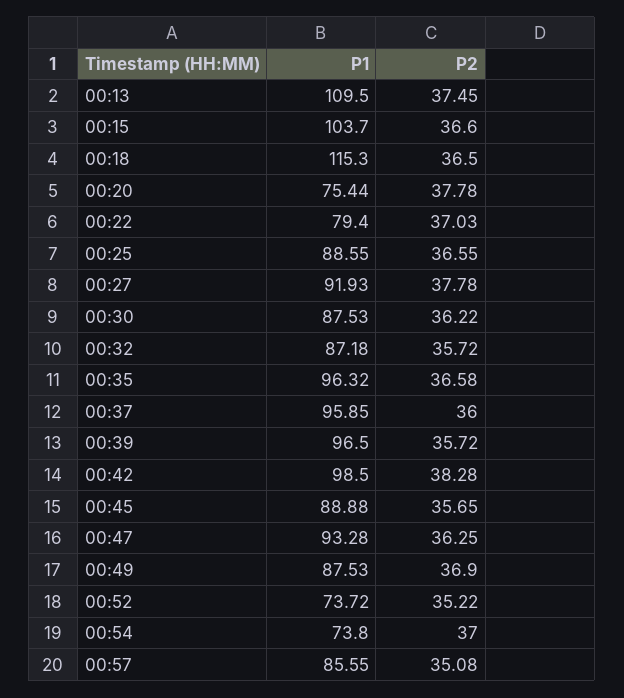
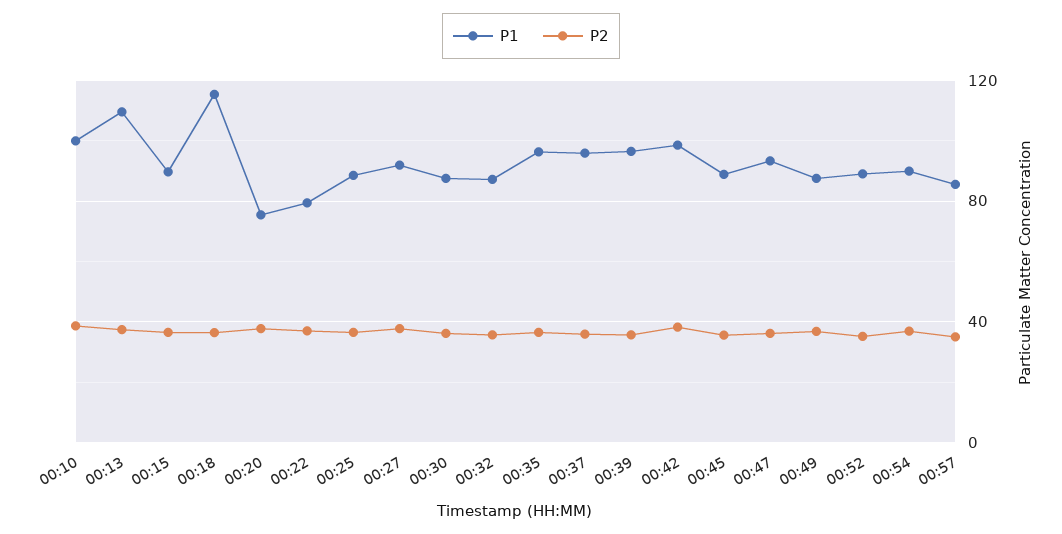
  {
    "P1": {
      "00:13": 109.5,
-     "00:15": 103.7,
+     "00:15": 90,
      "00:18": 115.3,
      "00:20": 75.44,
      "00:22": 79.4,
      "00:25": 88.55,
      "00:27": 91.93,
      "00:30": 87.53,
      "00:32": 87.18,
      "00:35": 96.32,
      "00:37": 95.85,
      "00:39": 96.5,
      "00:42": 98.5,
      "00:45": 88.88,
      "00:47": 93.28,
      "00:49": 87.53,
-     "00:52": 73.72,
+     "00:52": 90,
-     "00:54": 73.8,
+     "00:54": 90,
-     "00:57": 85.55
+     "00:57": 85.55,
+     "00:10": 100
    },
    "P2": {
      "00:13": 37.45,
      "00:15": 36.6,
      "00:18": 36.5,
      "00:20": 37.78,
      "00:22": 37.03,
      "00:25": 36.55,
      "00:27": 37.78,
      "00:30": 36.22,
      "00:32": 35.72,
      "00:35": 36.58,
      "00:37": 36,
      "00:39": 35.72,
      "00:42": 38.28,
      "00:45": 35.65,
      "00:47": 36.25,
      "00:49": 36.9,
      "00:52": 35.22,
      "00:54": 37,
-     "00:57": 35.08
+     "00:57": 35.08,
+     "00:10": 40
    }
  }

